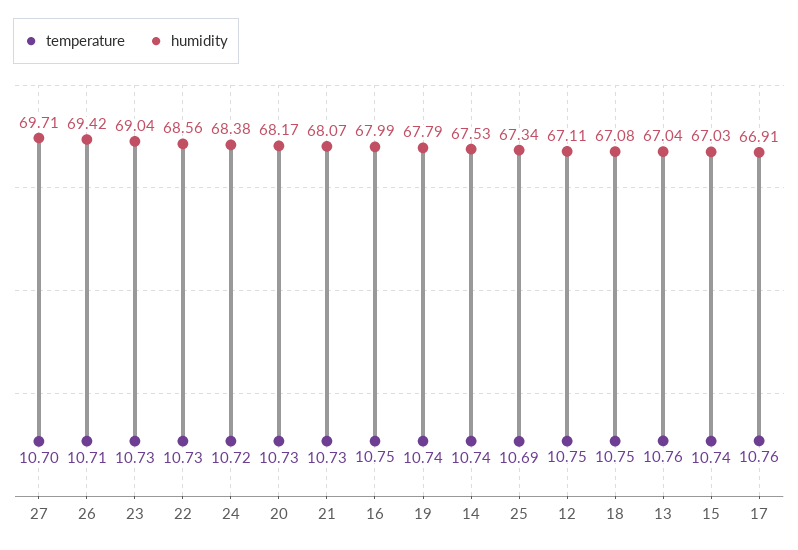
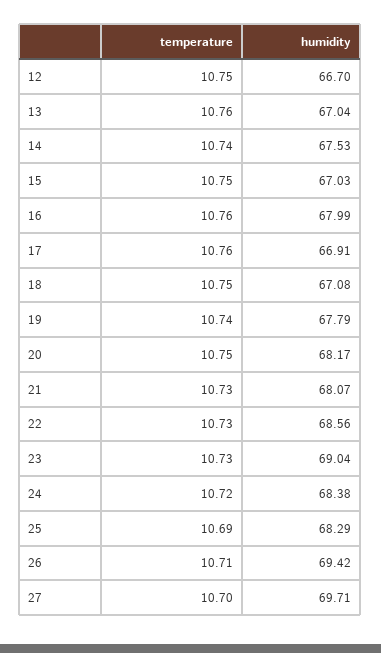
  {
    "temperature": {
      "27": 10.7,
      "26": 10.71,
      "23": 10.73,
      "22": 10.73,
      "24": 10.72,
-     "20": 10.73,
+     "20": 10.75,
      "21": 10.73,
-     "16": 10.75,
+     "16": 10.76,
      "19": 10.74,
      "14": 10.74,
      "25": 10.69,
      "12": 10.75,
      "18": 10.75,
      "13": 10.76,
-     "15": 10.74,
+     "15": 10.75,
      "17": 10.76
    },
    "humidity": {
      "27": 69.71,
      "26": 69.42,
      "23": 69.04,
      "22": 68.56,
      "24": 68.38,
      "20": 68.17,
      "21": 68.07,
      "16": 67.99,
      "19": 67.79,
      "14": 67.53,
-     "25": 67.34,
+     "25": 68.29,
-     "12": 67.11,
+     "12": 66.7,
      "18": 67.08,
      "13": 67.04,
      "15": 67.03,
      "17": 66.91
    }
  }

